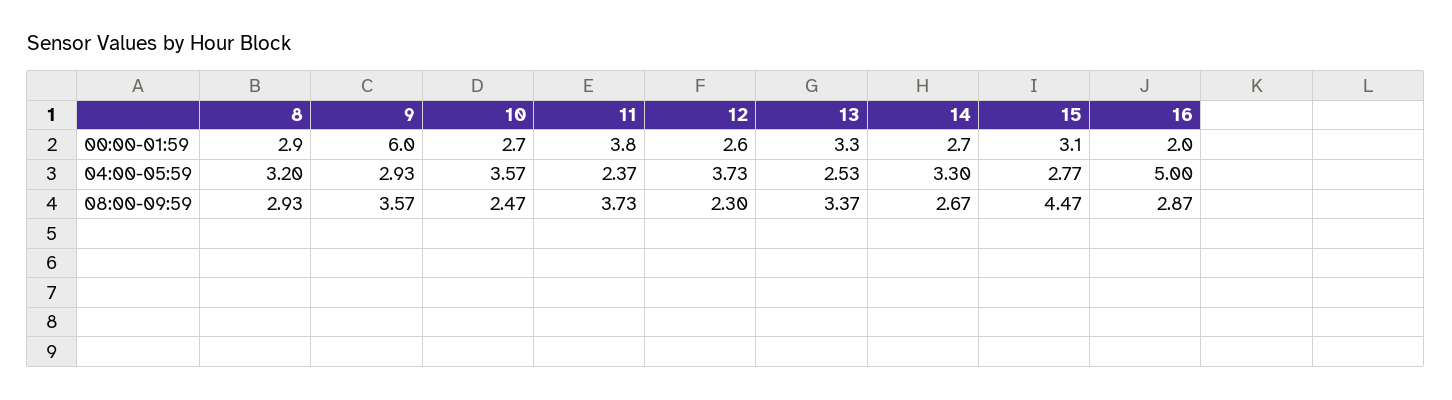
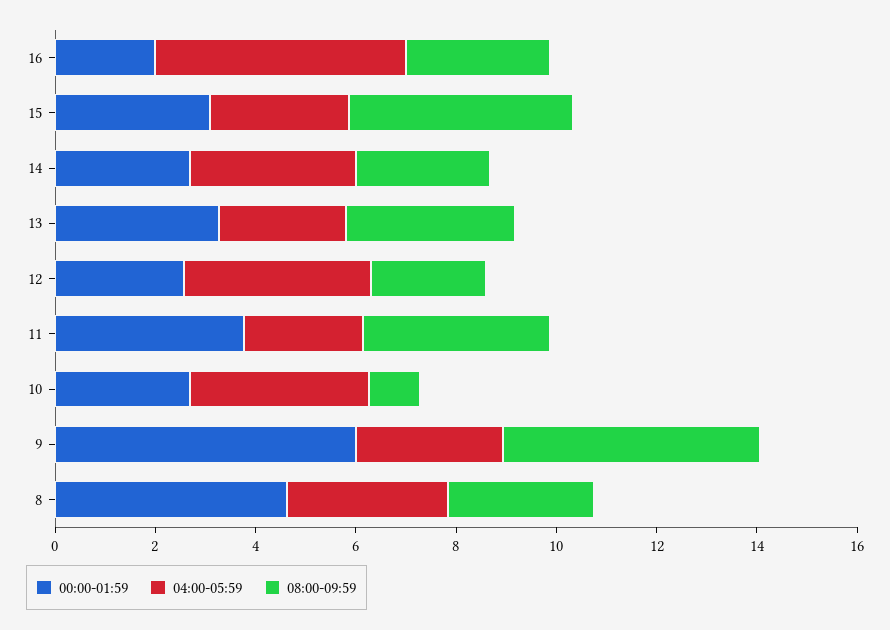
  {
    "00:00-01:59": {
-     "8": 2.9,
+     "8": 4.5,
      "9": 6,
      "10": 2.7,
      "11": 3.8,
      "12": 2.6,
      "13": 3.3,
      "14": 2.7,
      "15": 3.1,
      "16": 2
    },
    "04:00-05:59": {
      "8": 3.2,
      "9": 2.93,
      "10": 3.57,
      "11": 2.37,
      "12": 3.73,
      "13": 2.53,
      "14": 3.3,
      "15": 2.77,
      "16": 5
    },
    "08:00-09:59": {
      "8": 2.93,
-     "9": 3.57,
+     "9": 5,
-     "10": 2.47,
+     "10": 1,
      "11": 3.73,
      "12": 2.3,
      "13": 3.37,
      "14": 2.67,
      "15": 4.47,
      "16": 2.87
    }
  }

